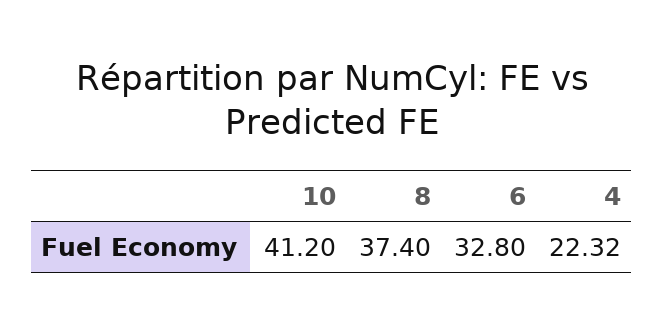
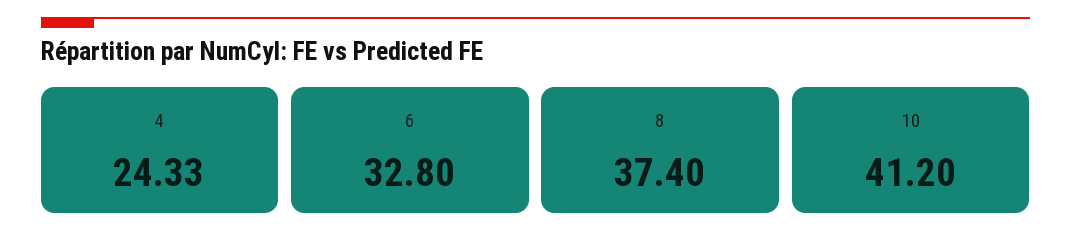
  {
    "10": 41.2,
    "8": 37.4,
    "6": 32.8,
-   "4": 22.32
+   "4": 24.33
  }

